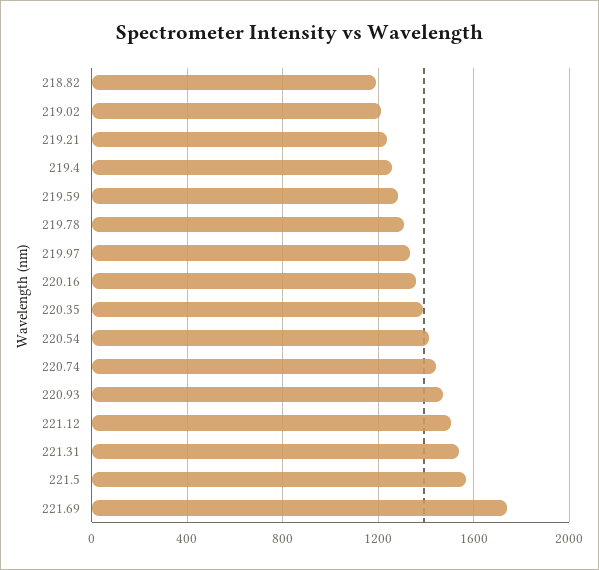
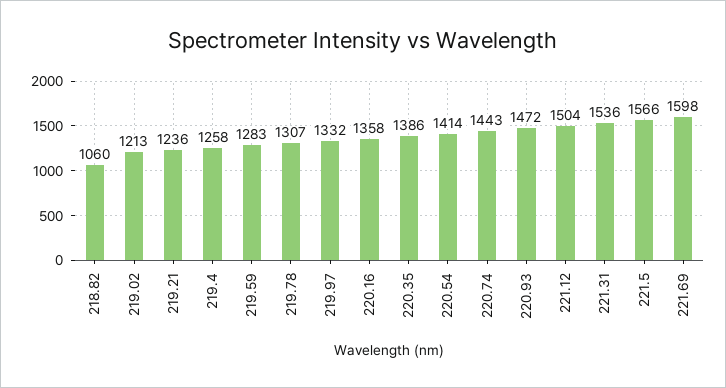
  {
-   "218.82": 1200,
+   "218.82": 1060,
    "219.02": 1213,
    "219.21": 1236,
    "219.4": 1258,
    "219.59": 1283,
    "219.78": 1307,
    "219.97": 1332,
    "220.16": 1358,
    "220.35": 1386,
    "220.54": 1414,
    "220.74": 1443,
    "220.93": 1472,
    "221.12": 1504,
    "221.31": 1536,
    "221.5": 1566,
-   "221.69": 1750
+   "221.69": 1598
  }

